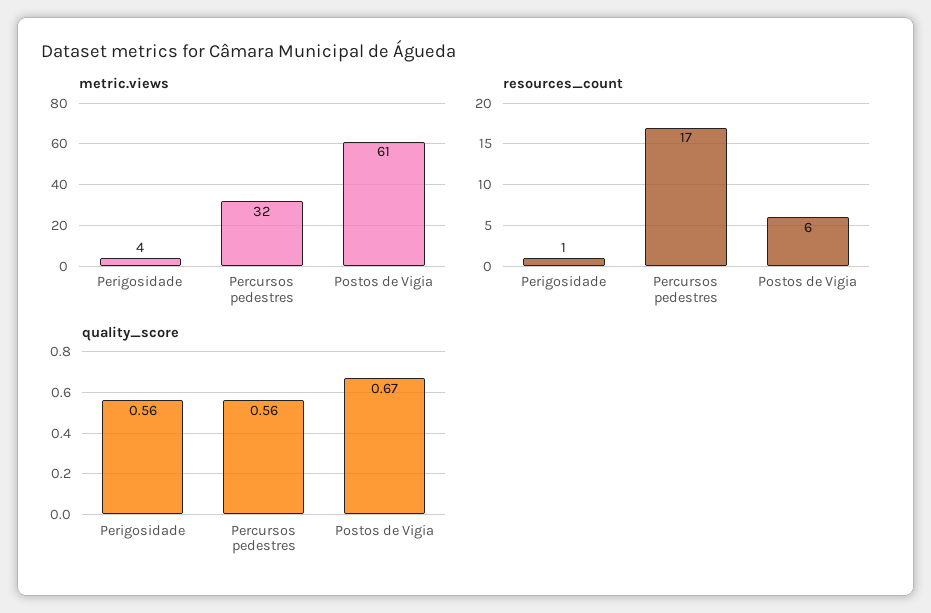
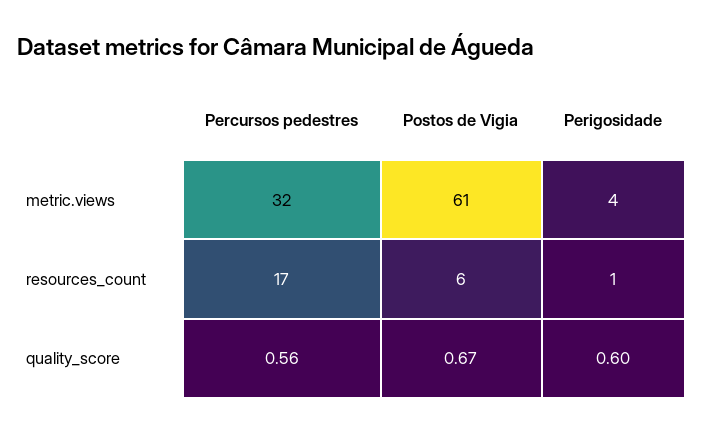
  {
    "metric.views": {
      "Perigosidade": 4,
      "Percursos pedestres": 32,
      "Postos de Vigia": 61
    },
    "resources_count": {
      "Perigosidade": 1,
      "Percursos pedestres": 17,
      "Postos de Vigia": 6
    },
    "quality_score": {
-     "Perigosidade": 0.56,
+     "Perigosidade": 0.6,
      "Percursos pedestres": 0.56,
      "Postos de Vigia": 0.67
    }
  }

